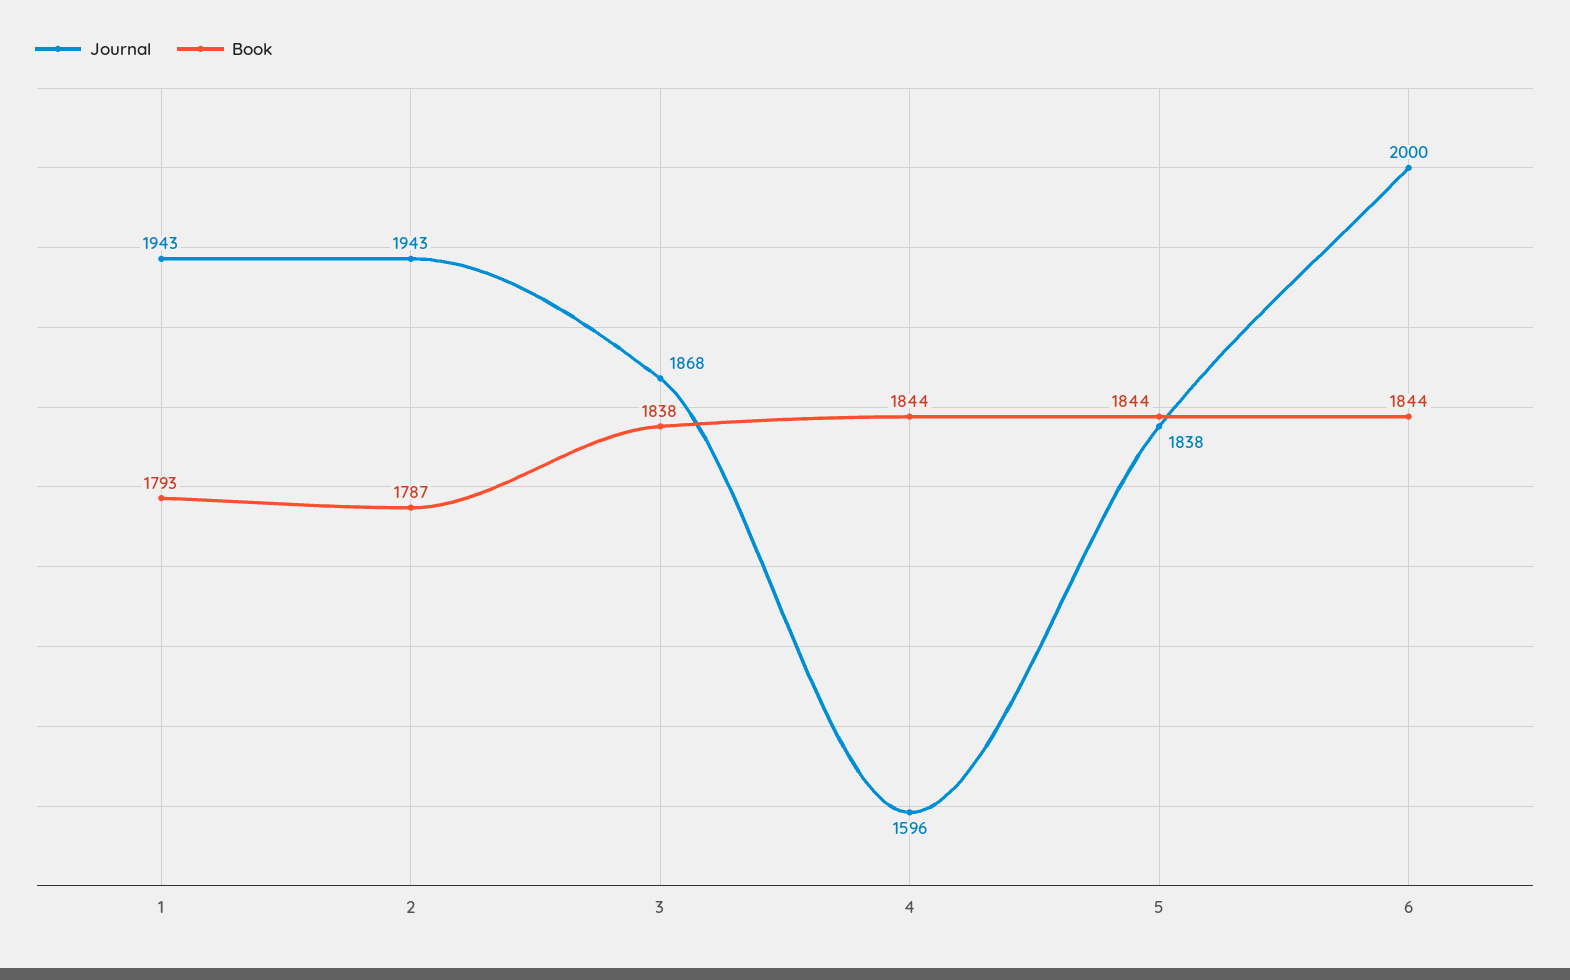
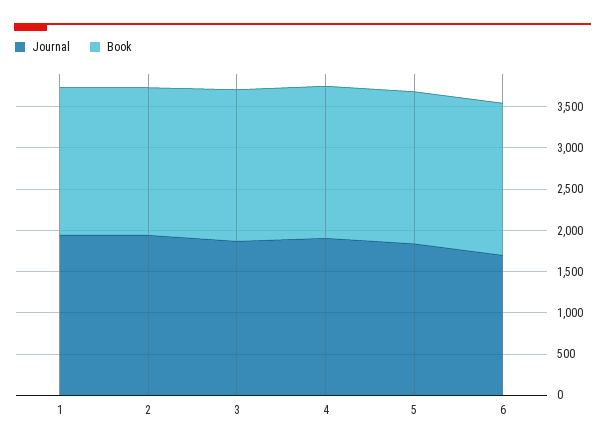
  {
    "Journal": {
      "1": 1943,
      "2": 1943,
      "3": 1868,
-     "4": 1596,
+     "4": 1900,
      "5": 1838,
-     "6": 2000
+     "6": 1700
    },
    "Book": {
      "1": 1793,
      "2": 1787,
      "3": 1838,
      "4": 1844,
      "5": 1844,
      "6": 1844
    }
  }

